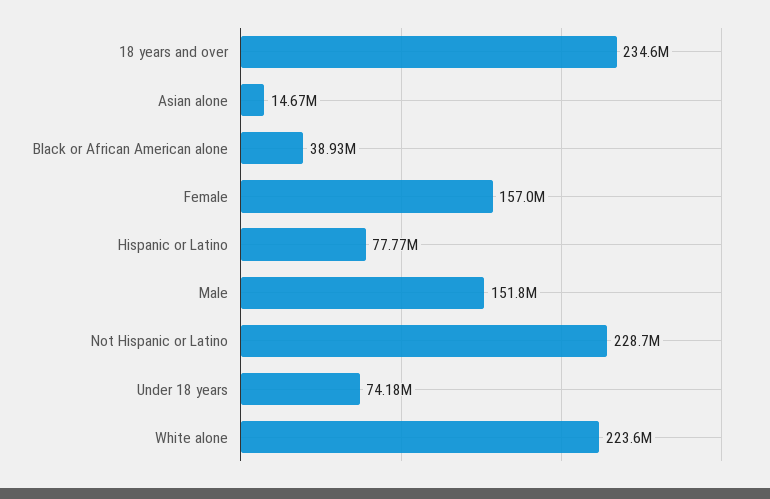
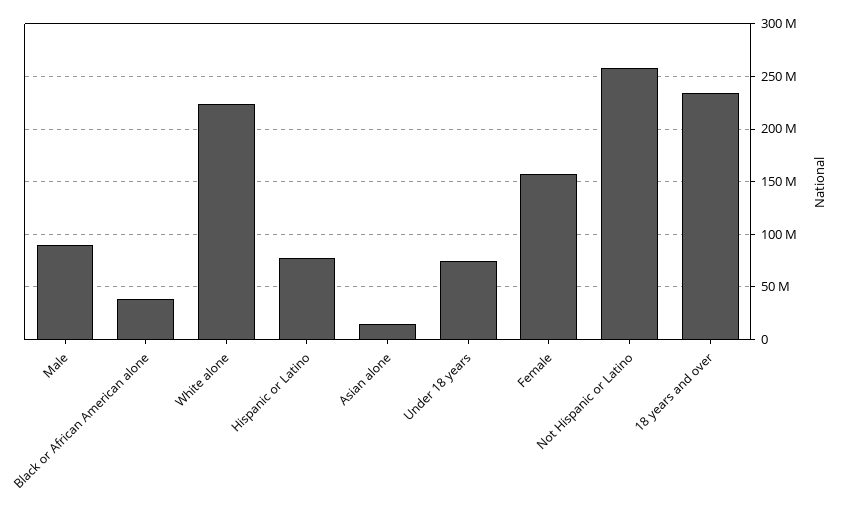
  {
    "18 years and over": 234600000,
    "Asian alone": 14670000,
    "Black or African American alone": 38930000,
    "Female": 157000000,
    "Hispanic or Latino": 77770000,
-   "Male": 151800000,
+   "Male": 90000000,
-   "Not Hispanic or Latino": 228700000,
+   "Not Hispanic or Latino": 260000000,
    "Under 18 years": 74180000,
    "White alone": 223600000
  }

